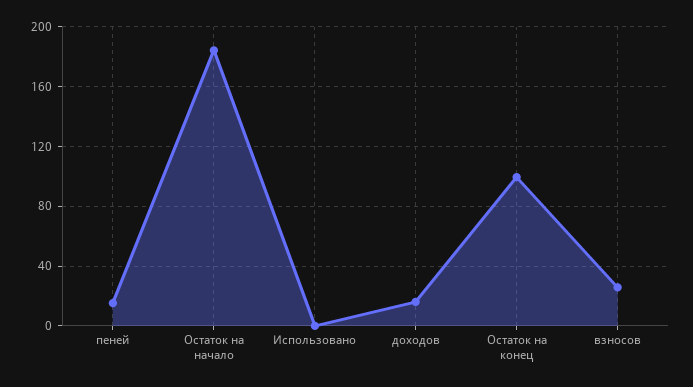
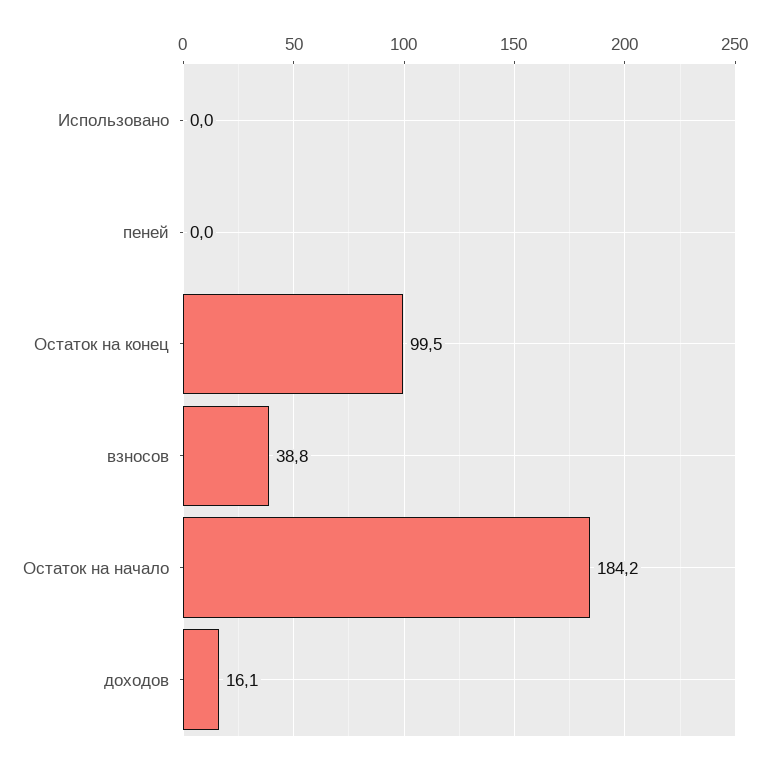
  {
-   "пеней": 15,
+   "пеней": 0,
    "Остаток на начало": 184.2,
    "Использовано": 0,
    "доходов": 16.1,
    "Остаток на конец": 99.5,
-   "взносов": 25
+   "взносов": 38.8
  }

